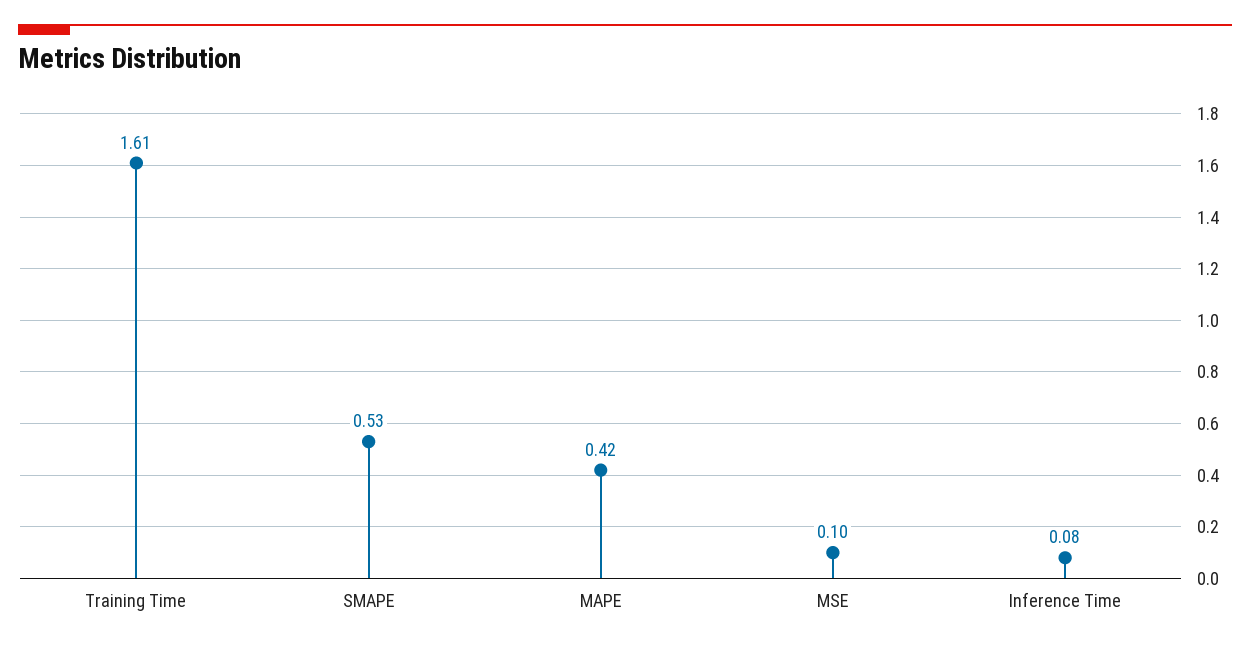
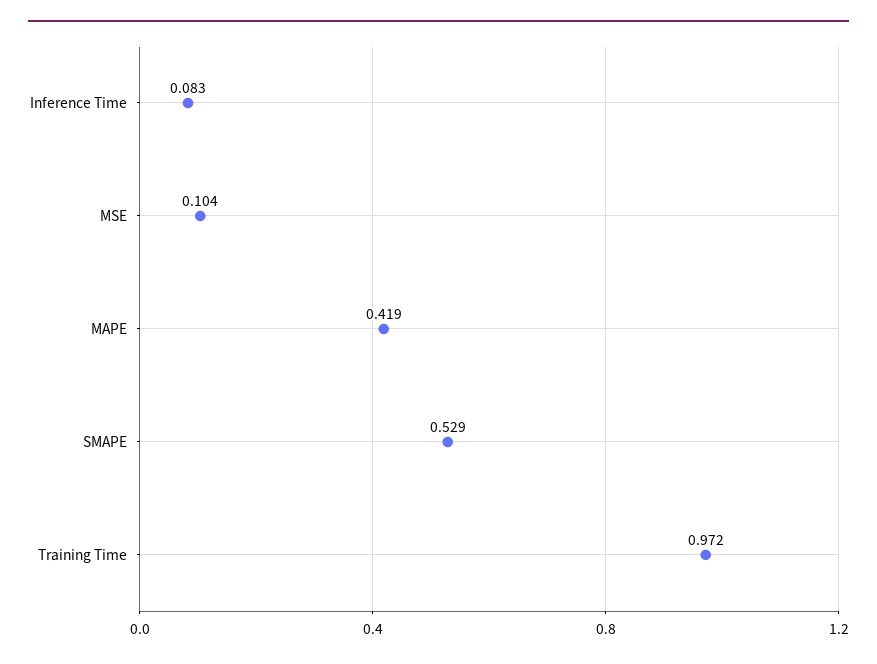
  {
-   "Training Time": 1.61,
+   "Training Time": 0.972,
    "SMAPE": 0.529,
    "MAPE": 0.419,
    "MSE": 0.104,
    "Inference Time": 0.083
  }

